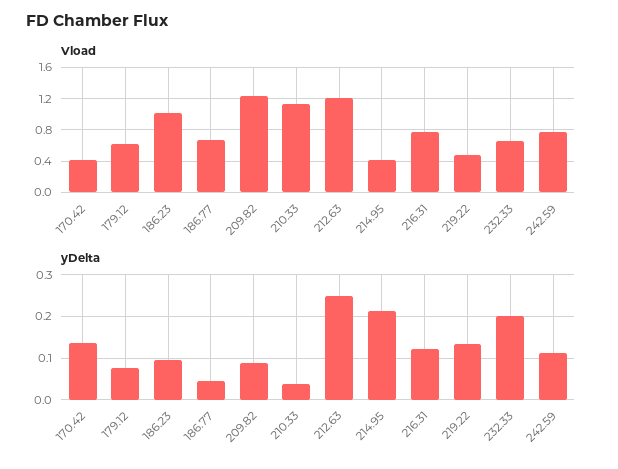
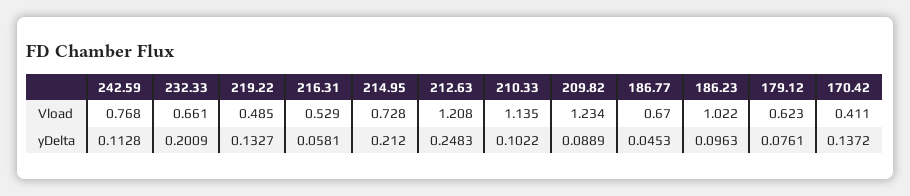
  {
    "Vload": {
      "170.42": 0.411,
      "179.12": 0.623,
      "186.23": 1.022,
      "186.77": 0.67,
      "209.82": 1.234,
      "210.33": 1.135,
      "212.63": 1.208,
-     "214.95": 0.4,
+     "214.95": 0.728,
-     "216.31": 0.8,
+     "216.31": 0.529,
      "219.22": 0.485,
      "232.33": 0.661,
      "242.59": 0.768
    },
    "yDelta": {
      "170.42": 0.1372,
      "179.12": 0.0761,
      "186.23": 0.0963,
      "186.77": 0.0453,
      "209.82": 0.0889,
-     "210.33": 0.04,
+     "210.33": 0.1022,
      "212.63": 0.2483,
      "214.95": 0.212,
-     "216.31": 0.12,
+     "216.31": 0.0581,
      "219.22": 0.1327,
      "232.33": 0.2009,
      "242.59": 0.1128
    }
  }

